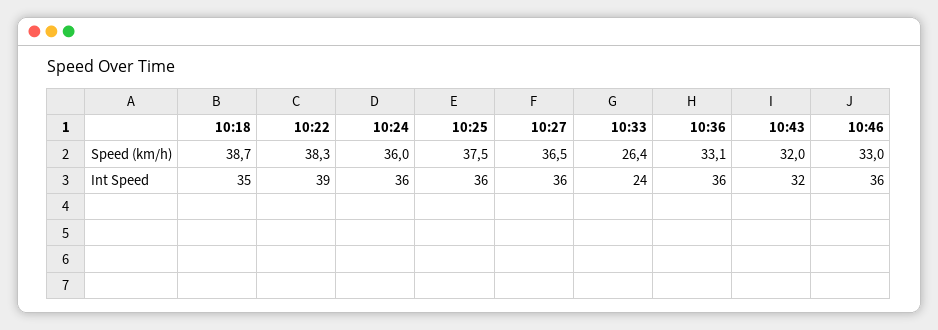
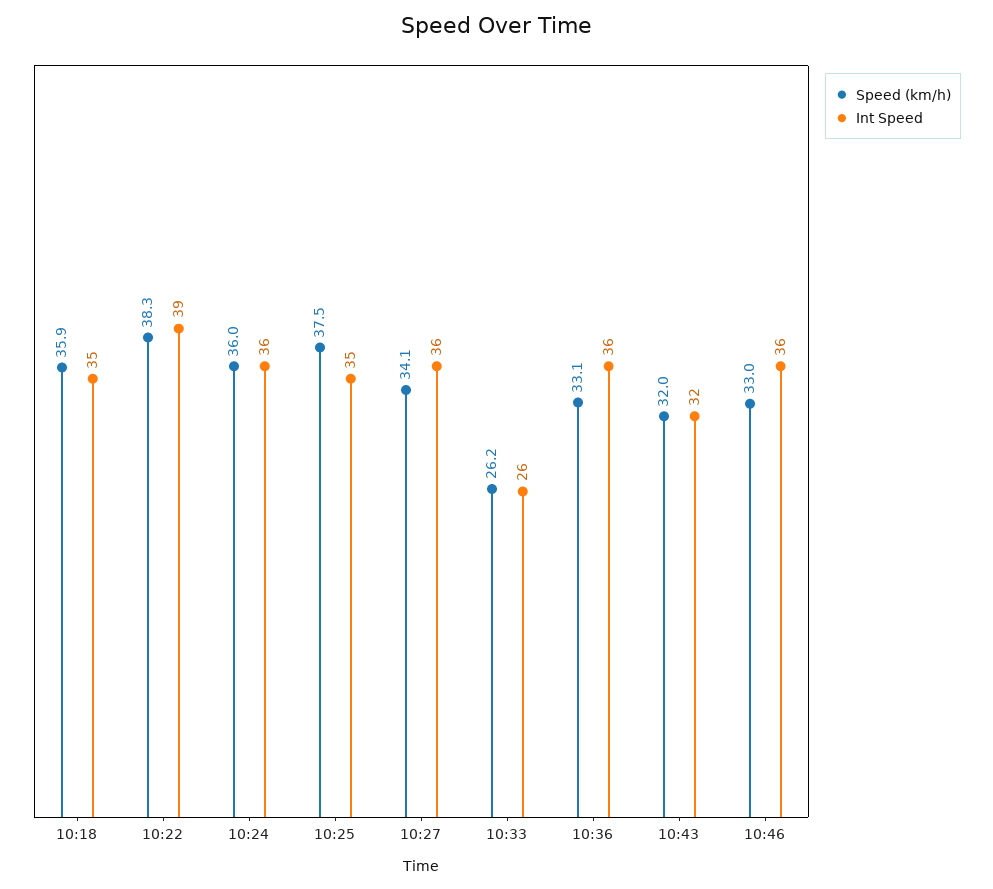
  {
    "Speed (km/h)": {
-     "10:18": 38.7,
+     "10:18": 35.9,
      "10:22": 38.3,
      "10:24": 36,
      "10:25": 37.5,
-     "10:27": 36.5,
+     "10:27": 34.1,
-     "10:33": 26.4,
+     "10:33": 26.2,
      "10:36": 33.1,
      "10:43": 32,
      "10:46": 33
    },
    "Int Speed": {
      "10:18": 35,
      "10:22": 39,
      "10:24": 36,
-     "10:25": 36,
+     "10:25": 35,
      "10:27": 36,
-     "10:33": 24,
+     "10:33": 26,
      "10:36": 36,
      "10:43": 32,
      "10:46": 36
    }
  }

